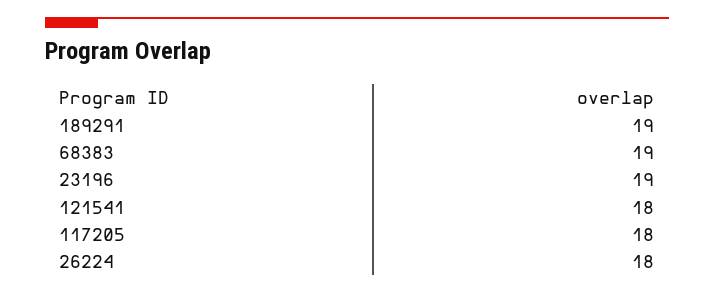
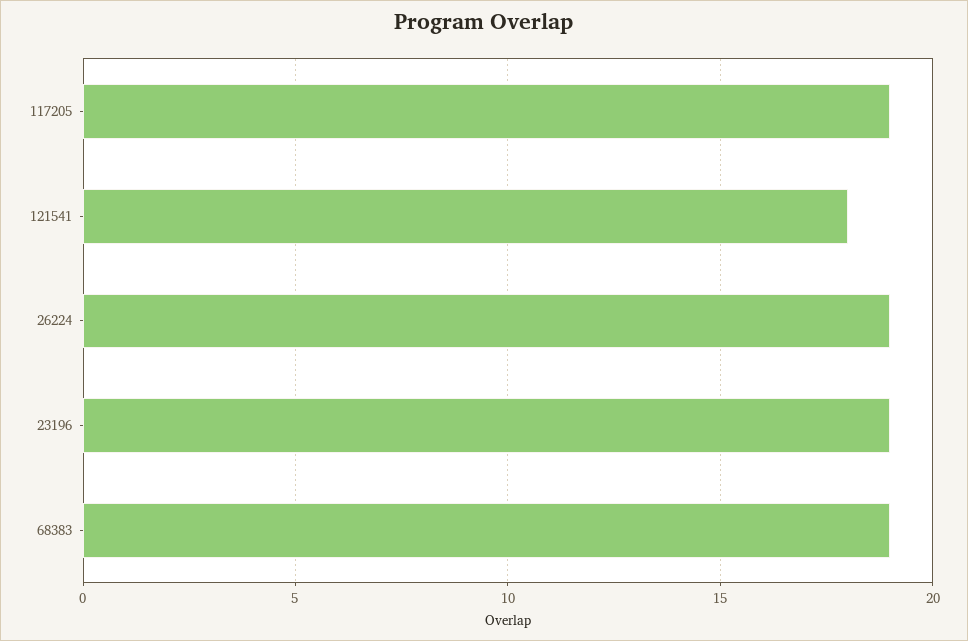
  {
-   "189291": 19,
    "68383": 19,
    "23196": 19,
    "121541": 18,
-   "117205": 18,
+   "117205": 19,
-   "26224": 18
+   "26224": 19
  }

